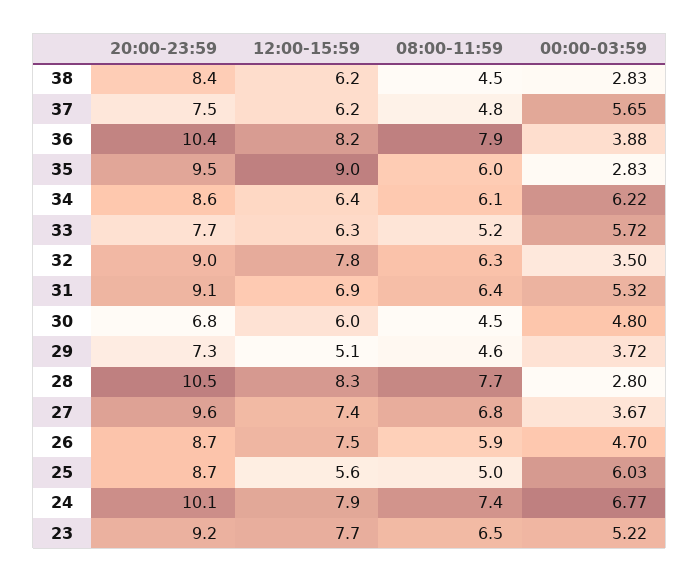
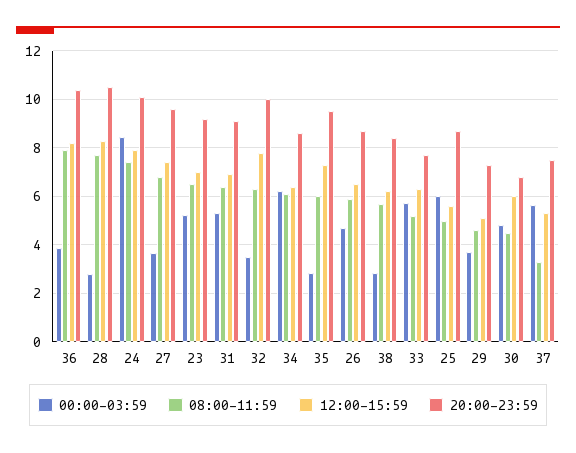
  {
    "20:00-23:59": {
      "38": 8.4,
      "37": 7.5,
      "36": 10.4,
      "35": 9.5,
      "34": 8.6,
      "33": 7.7,
-     "32": 9,
+     "32": 10,
      "31": 9.1,
      "30": 6.8,
      "29": 7.3,
      "28": 10.5,
      "27": 9.6,
      "26": 8.7,
      "25": 8.7,
      "24": 10.1,
      "23": 9.2
    },
    "12:00-15:59": {
      "38": 6.2,
-     "37": 6.2,
+     "37": 5.25,
      "36": 8.2,
-     "35": 9,
+     "35": 7.25,
      "34": 6.4,
      "33": 6.3,
      "32": 7.8,
      "31": 6.9,
      "30": 6,
      "29": 5.1,
      "28": 8.3,
      "27": 7.4,
-     "26": 7.5,
+     "26": 6.5,
      "25": 5.6,
      "24": 7.9,
-     "23": 7.7
+     "23": 7
    },
    "08:00-11:59": {
-     "38": 4.5,
+     "38": 5.75,
-     "37": 4.8,
+     "37": 3.25,
      "36": 7.9,
      "35": 6,
      "34": 6.1,
      "33": 5.2,
      "32": 6.3,
      "31": 6.4,
      "30": 4.5,
      "29": 4.6,
      "28": 7.7,
      "27": 6.8,
      "26": 5.9,
      "25": 5,
      "24": 7.4,
      "23": 6.5
    },
    "00:00-03:59": {
      "38": 2.83,
      "37": 5.65,
      "36": 3.88,
      "35": 2.83,
      "34": 6.22,
      "33": 5.72,
      "32": 3.5,
      "31": 5.32,
      "30": 4.8,
      "29": 3.72,
      "28": 2.8,
      "27": 3.67,
      "26": 4.7,
      "25": 6.03,
-     "24": 6.77,
+     "24": 8.5,
      "23": 5.22
    }
  }

